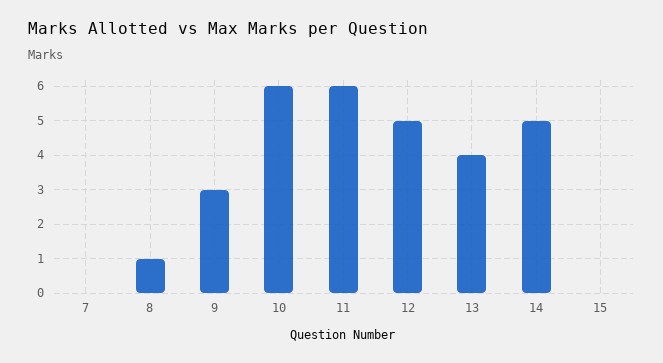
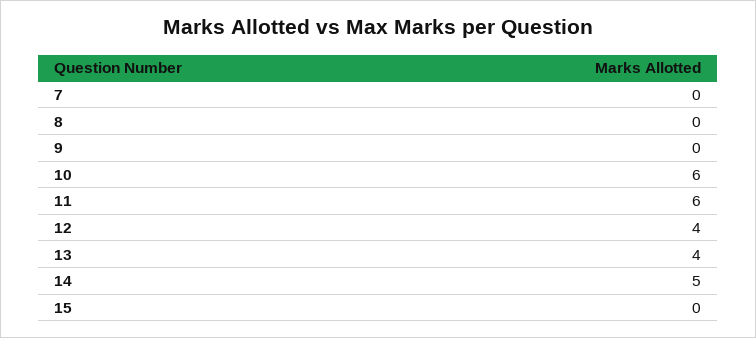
  {
    "7": 0,
-   "8": 1,
+   "8": 0,
-   "9": 3,
+   "9": 0,
    "10": 6,
    "11": 6,
-   "12": 5,
+   "12": 4,
    "13": 4,
    "14": 5,
    "15": 0
  }

